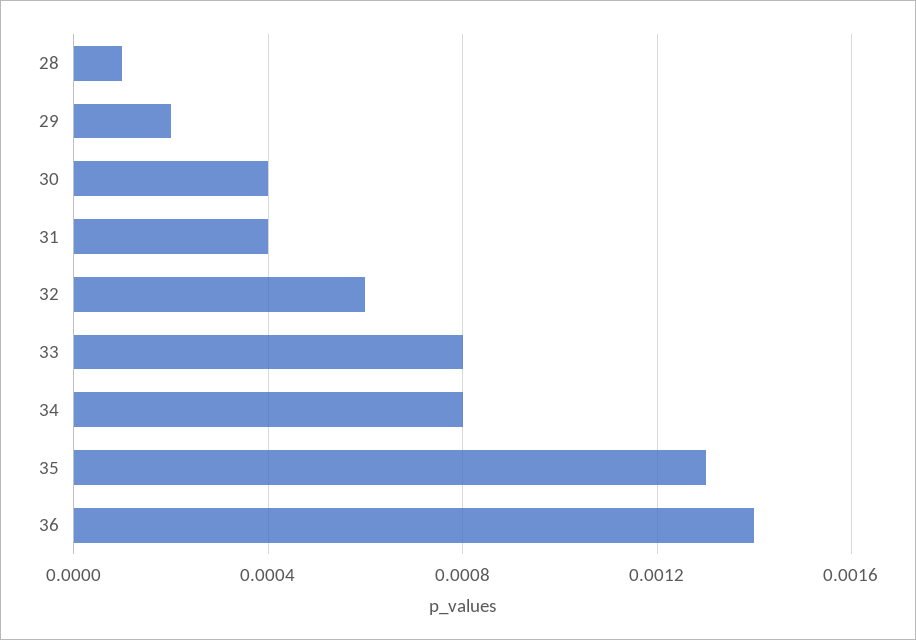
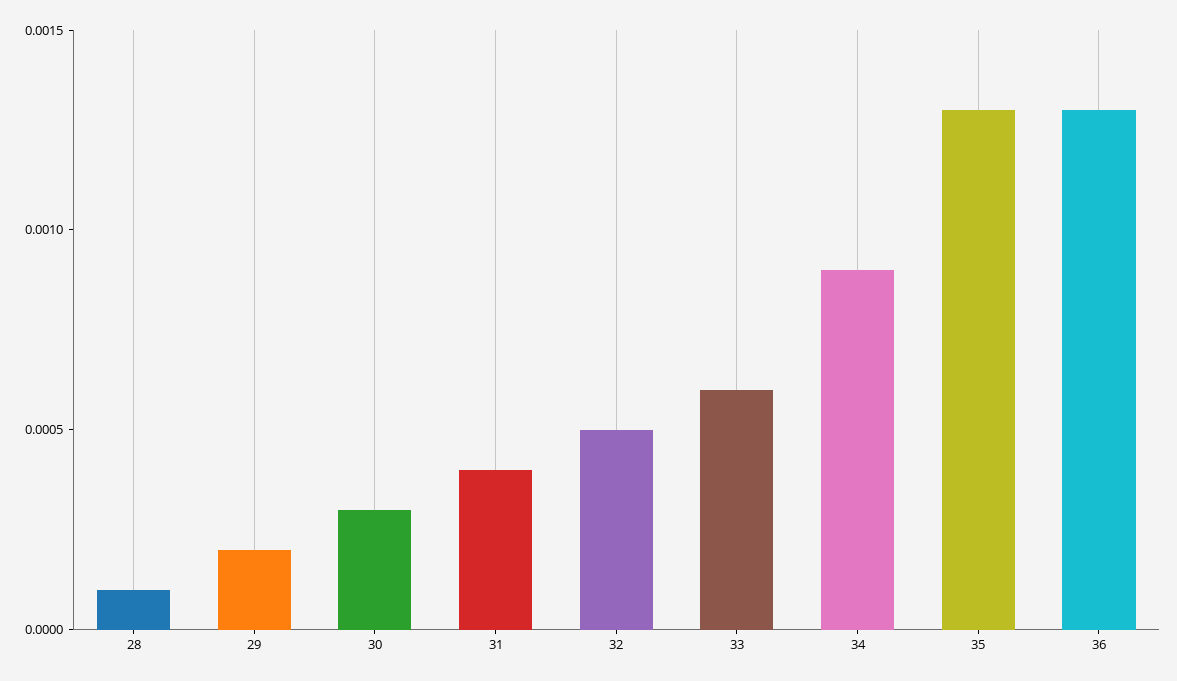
  {
    "28": 0.0001,
    "29": 0.0002,
-   "30": 0.0004,
+   "30": 0.0003,
    "31": 0.0004,
-   "32": 0.0006,
+   "32": 0.0005,
-   "33": 0.0008,
+   "33": 0.0006,
-   "34": 0.0008,
+   "34": 0.0009,
    "35": 0.0013,
-   "36": 0.0014
+   "36": 0.0013
  }

